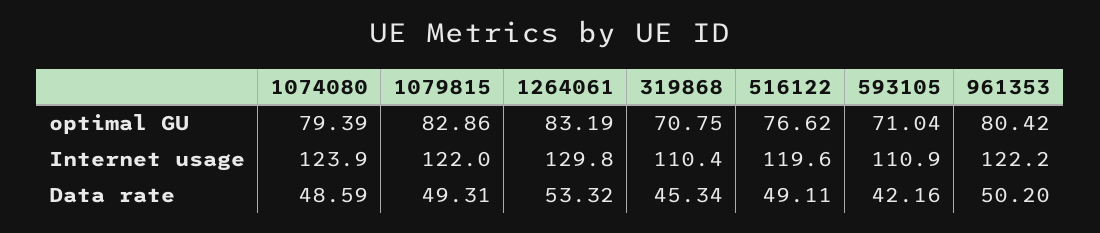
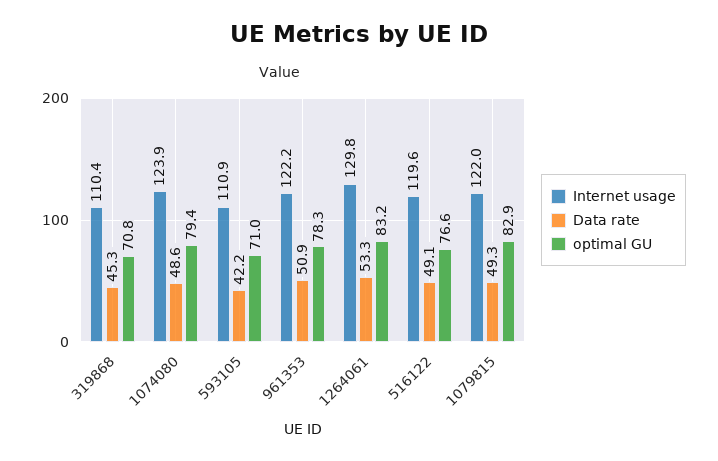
  {
    "optimal GU": {
      "1074080": 79.39,
      "1079815": 82.86,
      "1264061": 83.19,
      "319868": 70.75,
      "516122": 76.62,
      "593105": 71.04,
-     "961353": 80.42
+     "961353": 78.3
    },
    "Internet usage": {
      "1074080": 123.9,
      "1079815": 122,
      "1264061": 129.8,
      "319868": 110.4,
      "516122": 119.6,
      "593105": 110.9,
      "961353": 122.2
    },
    "Data rate": {
      "1074080": 48.59,
      "1079815": 49.31,
      "1264061": 53.32,
      "319868": 45.34,
      "516122": 49.11,
      "593105": 42.16,
-     "961353": 50.2
+     "961353": 50.9
    }
  }

